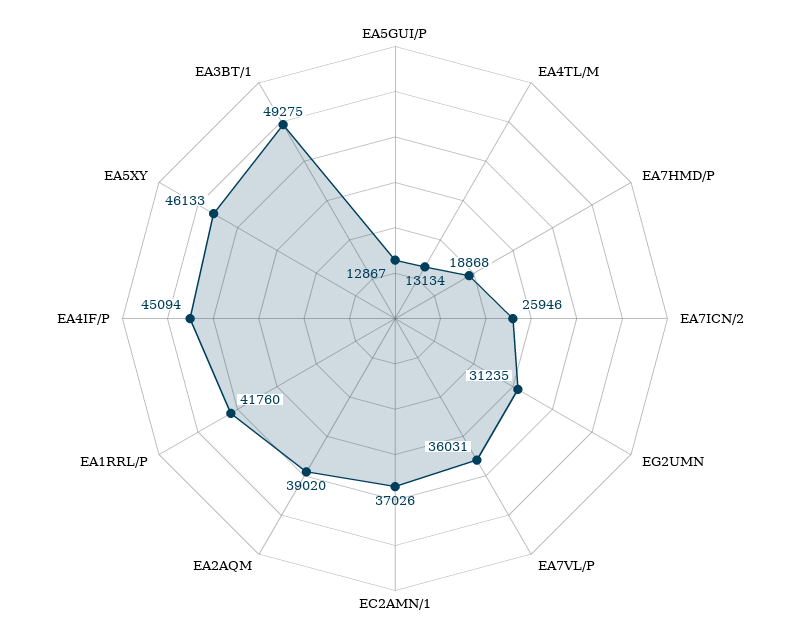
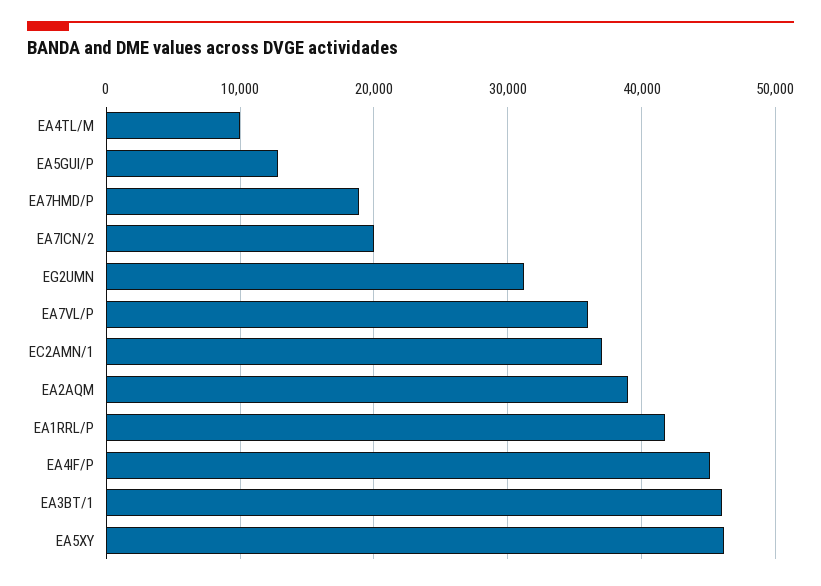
  {
    "EA5GUI/P": 12867,
-   "EA4TL/M": 13134,
+   "EA4TL/M": 10000,
    "EA7HMD/P": 18868,
-   "EA7ICN/2": 25946,
+   "EA7ICN/2": 20000,
    "EG2UMN": 31235,
    "EA7VL/P": 36031,
    "EC2AMN/1": 37026,
    "EA2AQM": 39020,
    "EA1RRL/P": 41760,
    "EA4IF/P": 45094,
    "EA5XY": 46133,
-   "EA3BT/1": 49275
+   "EA3BT/1": 46000
  }

